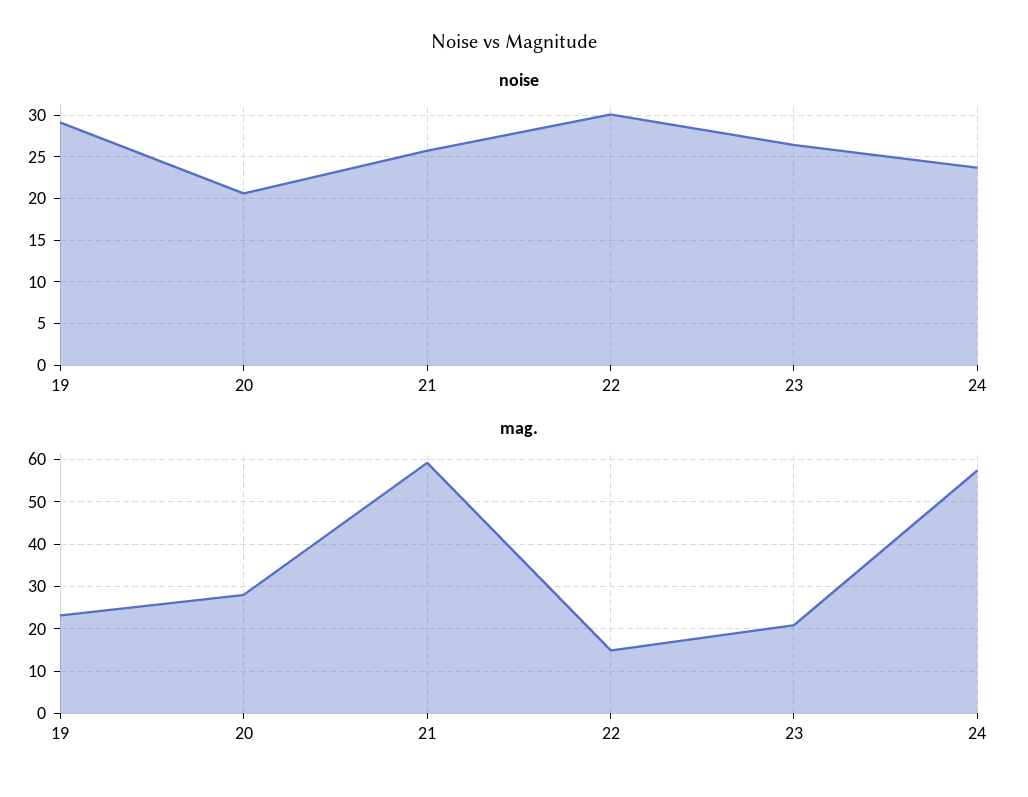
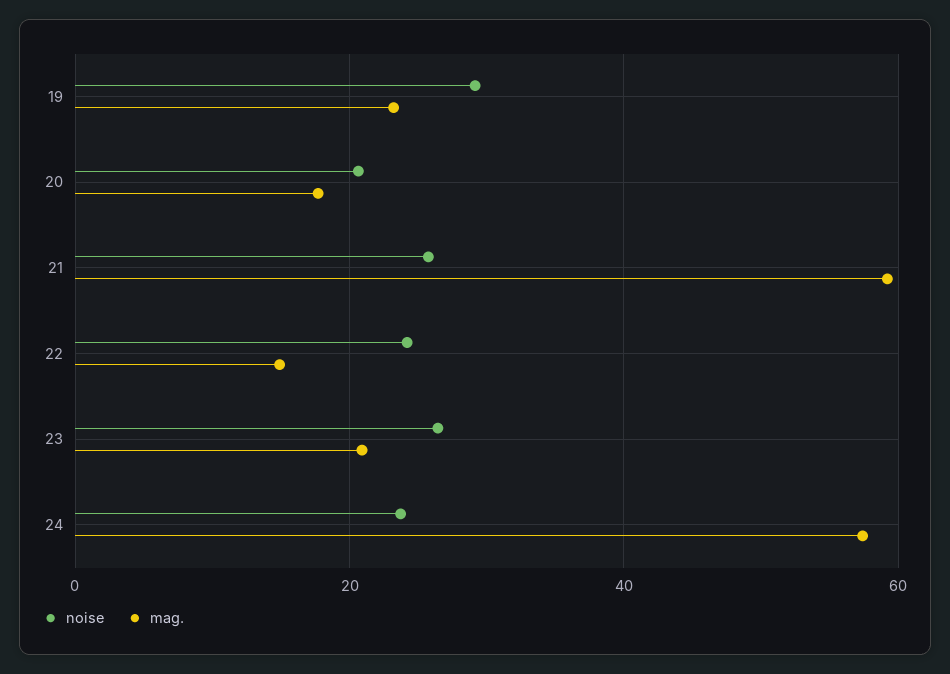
  {
    "noise": {
      "19": 29,
      "20": 21,
      "21": 26,
-     "22": 30,
+     "22": 24,
      "23": 26,
      "24": 24
    },
    "mag.": {
      "19": 24,
-     "20": 28,
+     "20": 18,
      "21": 60,
      "22": 14,
      "23": 20,
      "24": 58
    }
  }

